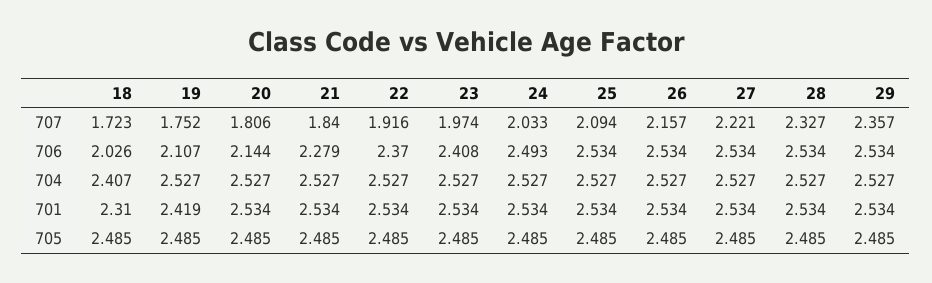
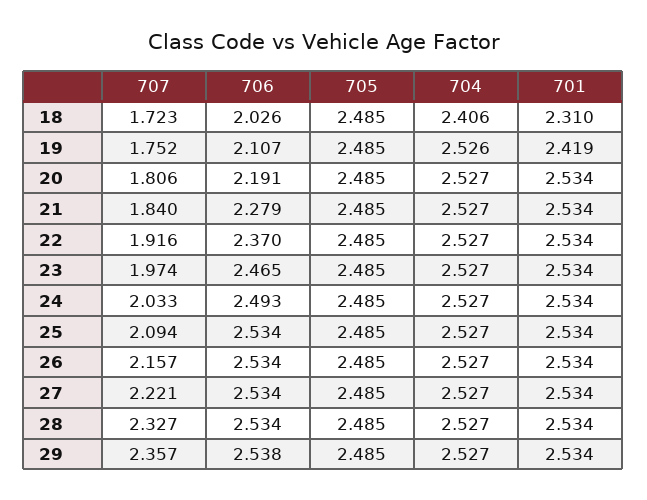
  {
    "18": {
      "707": 1.723,
      "706": 2.026,
-     "704": 2.407,
+     "704": 2.406,
      "701": 2.31,
      "705": 2.485
    },
    "19": {
      "707": 1.752,
      "706": 2.107,
-     "704": 2.527,
+     "704": 2.526,
      "701": 2.419,
      "705": 2.485
    },
    "20": {
      "707": 1.806,
-     "706": 2.144,
+     "706": 2.191,
      "704": 2.527,
      "701": 2.534,
      "705": 2.485
    },
    "21": {
      "707": 1.84,
      "706": 2.279,
      "704": 2.527,
      "701": 2.534,
      "705": 2.485
    },
    "22": {
      "707": 1.916,
      "706": 2.37,
      "704": 2.527,
      "701": 2.534,
      "705": 2.485
    },
    "23": {
      "707": 1.974,
-     "706": 2.408,
+     "706": 2.465,
      "704": 2.527,
      "701": 2.534,
      "705": 2.485
    },
    "24": {
      "707": 2.033,
      "706": 2.493,
      "704": 2.527,
      "701": 2.534,
      "705": 2.485
    },
    "25": {
      "707": 2.094,
      "706": 2.534,
      "704": 2.527,
      "701": 2.534,
      "705": 2.485
    },
    "26": {
      "707": 2.157,
      "706": 2.534,
      "704": 2.527,
      "701": 2.534,
      "705": 2.485
    },
    "27": {
      "707": 2.221,
      "706": 2.534,
      "704": 2.527,
      "701": 2.534,
      "705": 2.485
    },
    "28": {
      "707": 2.327,
      "706": 2.534,
      "704": 2.527,
      "701": 2.534,
      "705": 2.485
    },
    "29": {
      "707": 2.357,
-     "706": 2.534,
+     "706": 2.538,
      "704": 2.527,
      "701": 2.534,
      "705": 2.485
    }
  }

